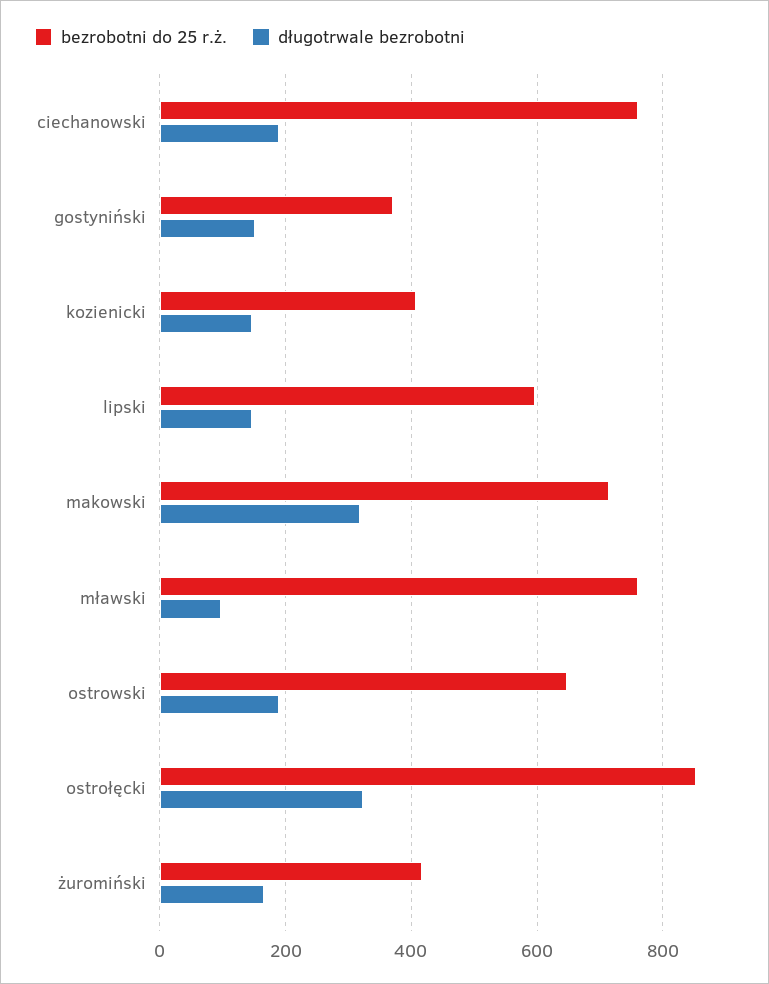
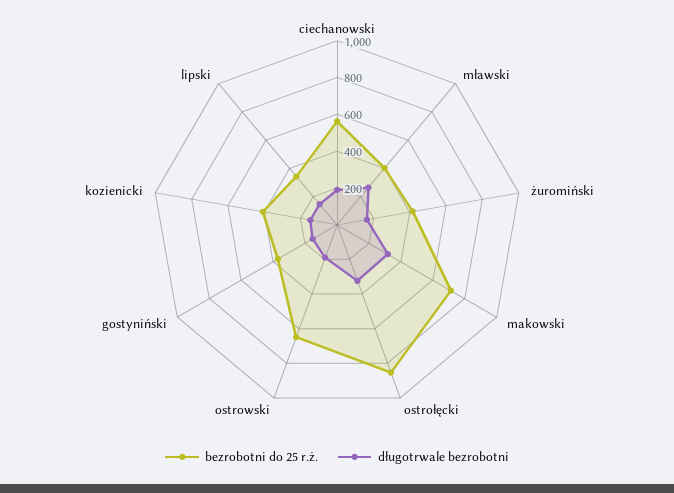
  {
    "bezrobotni do 25 r.ż.": {
-     "ciechanowski": 760,
+     "ciechanowski": 550,
      "gostyniński": 380,
      "kozienicki": 400,
-     "lipski": 600,
+     "lipski": 350,
      "makowski": 720,
-     "mławski": 760,
+     "mławski": 400,
      "ostrowski": 640,
      "ostrołęcki": 860,
      "żuromiński": 420
    },
    "długotrwale bezrobotni": {
      "ciechanowski": 200,
      "gostyniński": 160,
      "kozienicki": 140,
      "lipski": 140,
      "makowski": 320,
-     "mławski": 100,
+     "mławski": 250,
      "ostrowski": 180,
      "ostrołęcki": 320,
      "żuromiński": 160
    }
  }

